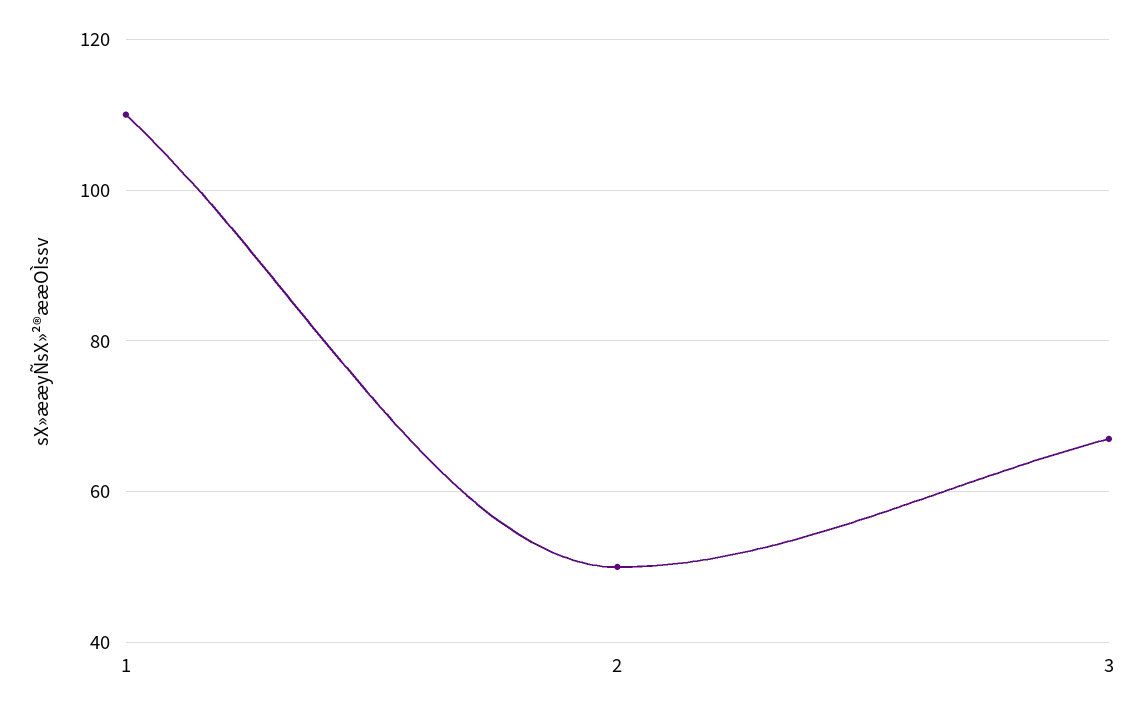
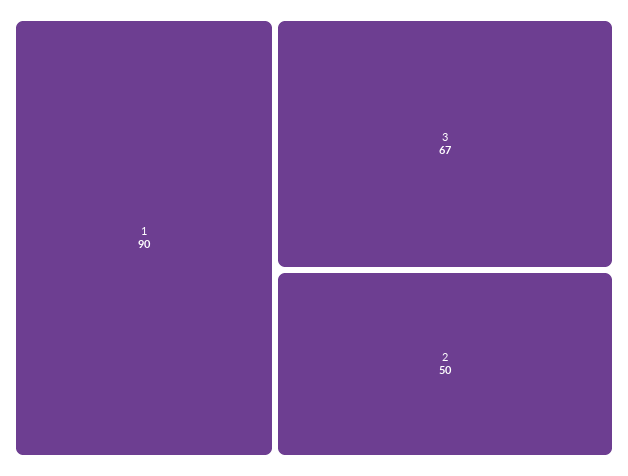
  {
-   "1": 110,
+   "1": 90,
    "2": 50,
    "3": 67
  }

